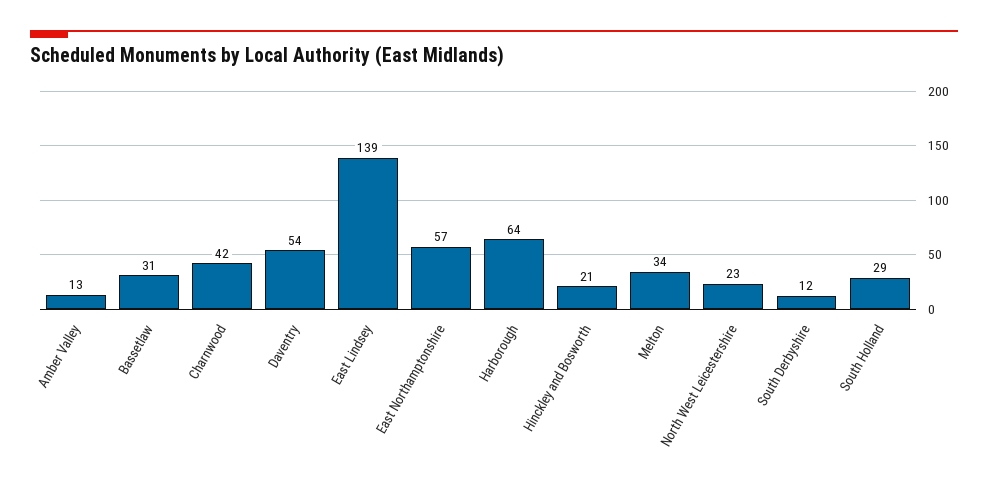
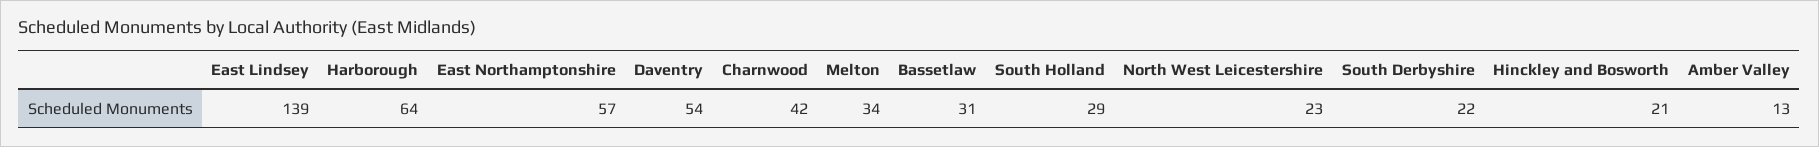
  {
    "Amber Valley": 13,
    "Bassetlaw": 31,
    "Charnwood": 42,
    "Daventry": 54,
    "East Lindsey": 139,
    "East Northamptonshire": 57,
    "Harborough": 64,
    "Hinckley and Bosworth": 21,
    "Melton": 34,
    "North West Leicestershire": 23,
-   "South Derbyshire": 12,
+   "South Derbyshire": 22,
    "South Holland": 29
  }

